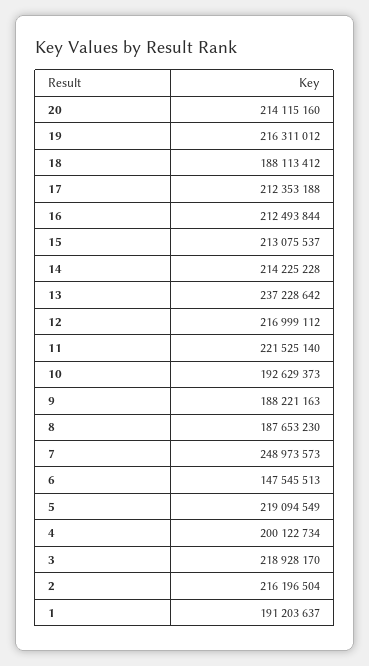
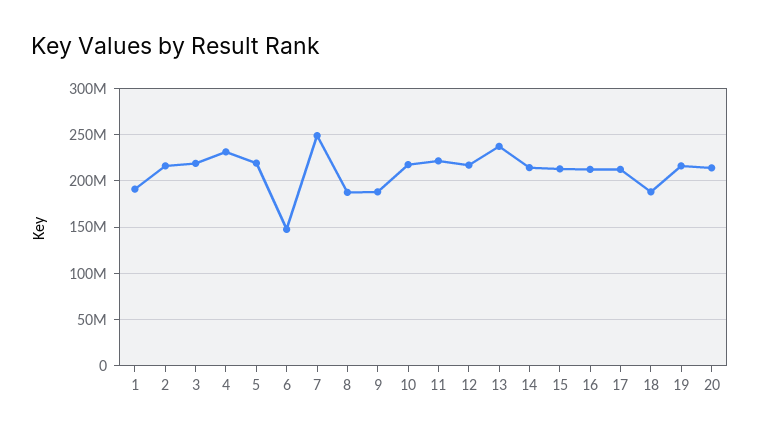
  {
    "20": 214115160,
    "19": 216311012,
    "18": 188113412,
    "17": 212353188,
    "16": 212493844,
    "15": 213075537,
    "14": 214225228,
    "13": 237228642,
    "12": 216999112,
    "11": 221525140,
-   "10": 192629373,
+   "10": 220000000,
    "9": 188221163,
    "8": 187653230,
    "7": 248973573,
    "6": 147545513,
    "5": 219094549,
-   "4": 200122734,
+   "4": 230000000,
    "3": 218928170,
    "2": 216196504,
    "1": 191203637
  }

